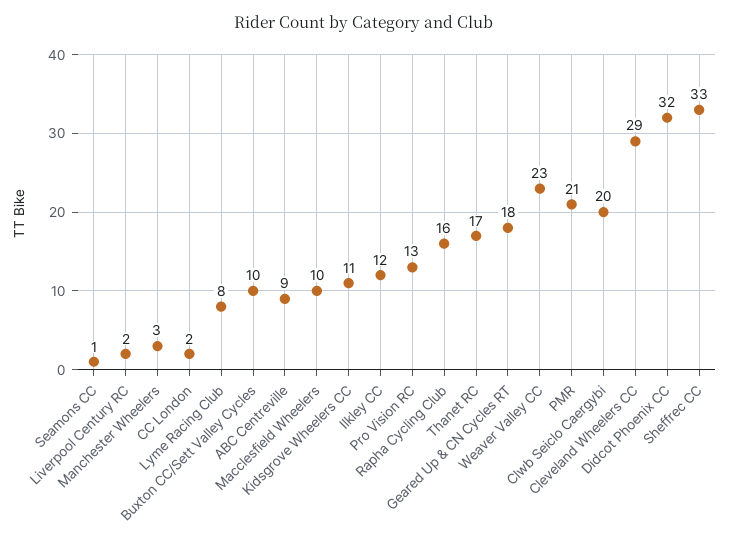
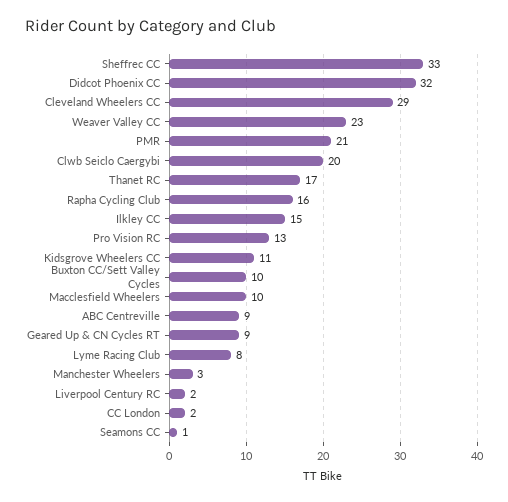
  {
    "Seamons CC": 1,
    "Liverpool Century RC": 2,
    "Manchester Wheelers": 3,
    "CC London": 2,
    "Lyme Racing Club": 8,
    "Buxton CC/Sett Valley Cycles": 10,
    "ABC Centreville": 9,
    "Macclesfield Wheelers": 10,
    "Kidsgrove Wheelers CC": 11,
-   "Ilkley CC": 12,
+   "Ilkley CC": 15,
    "Pro Vision RC": 13,
    "Rapha Cycling Club": 16,
    "Thanet RC": 17,
-   "Geared Up & CN Cycles RT": 18,
+   "Geared Up & CN Cycles RT": 9,
    "Weaver Valley CC": 23,
    "PMR": 21,
    "Clwb Seiclo Caergybi": 20,
    "Cleveland Wheelers CC": 29,
    "Didcot Phoenix CC": 32,
    "Sheffrec CC": 33
  }

